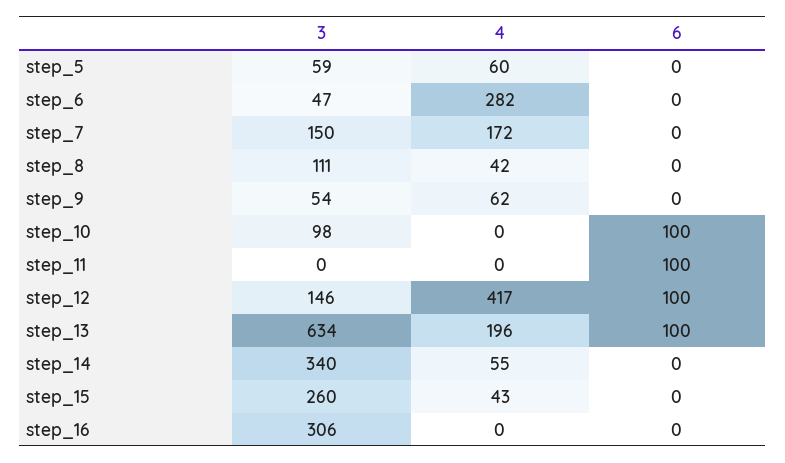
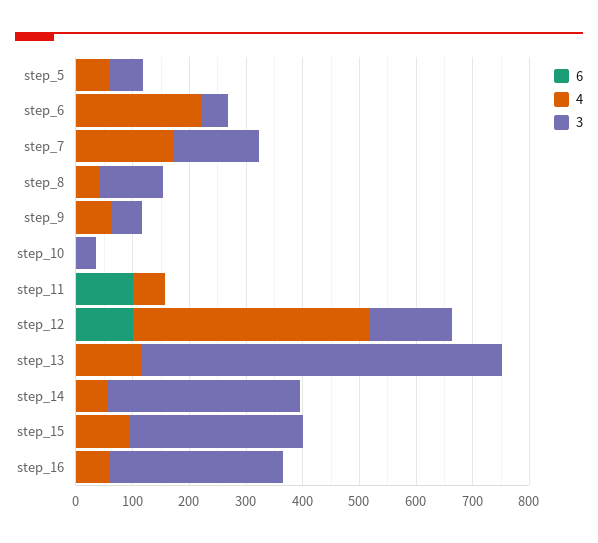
  {
    "3": {
      "step_5": 59,
      "step_6": 47,
      "step_7": 150,
      "step_8": 111,
      "step_9": 54,
-     "step_10": 98,
+     "step_10": 40,
      "step_11": 0,
      "step_12": 146,
      "step_13": 634,
      "step_14": 340,
-     "step_15": 260,
+     "step_15": 300,
      "step_16": 306
    },
    "4": {
      "step_5": 60,
-     "step_6": 282,
+     "step_6": 220,
      "step_7": 172,
      "step_8": 42,
      "step_9": 62,
      "step_10": 0,
-     "step_11": 0,
+     "step_11": 60,
      "step_12": 417,
-     "step_13": 196,
+     "step_13": 120,
      "step_14": 55,
-     "step_15": 43,
+     "step_15": 100,
-     "step_16": 0
+     "step_16": 60
    },
    "6": {
      "step_5": 0,
      "step_6": 0,
      "step_7": 0,
      "step_8": 0,
      "step_9": 0,
-     "step_10": 100,
+     "step_10": 0,
      "step_11": 100,
      "step_12": 100,
-     "step_13": 100,
+     "step_13": 0,
      "step_14": 0,
      "step_15": 0,
      "step_16": 0
    }
  }

